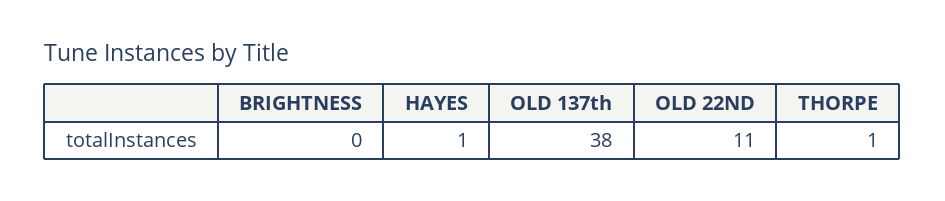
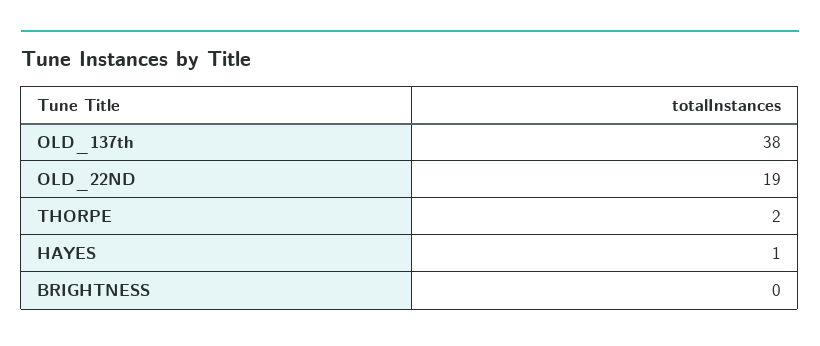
  {
    "BRIGHTNESS": 0,
    "HAYES": 1,
    "OLD 137th": 38,
-   "OLD 22ND": 11,
+   "OLD 22ND": 19,
-   "THORPE": 1
+   "THORPE": 2
  }

